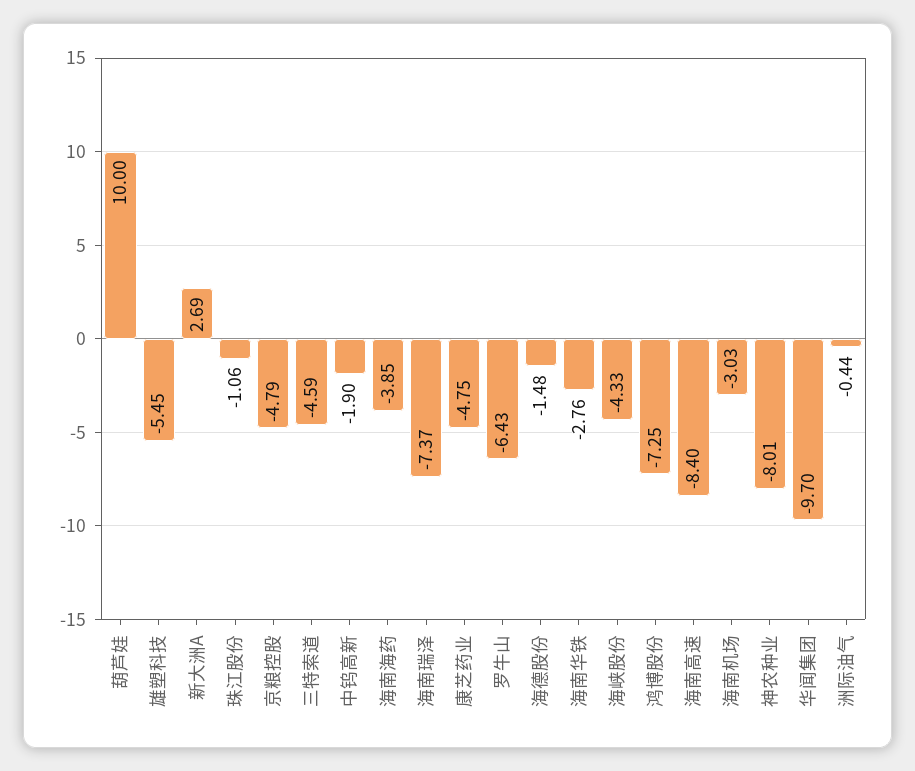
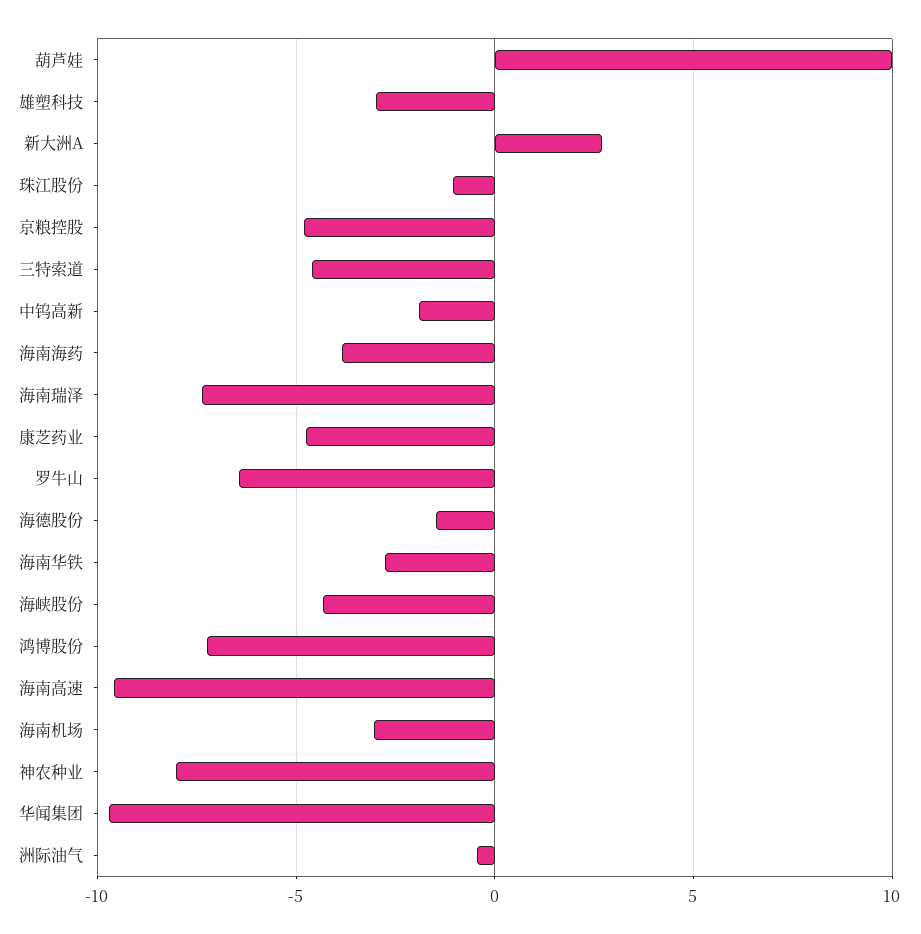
  {
    "葫芦娃": 10,
-   "雄塑科技": -5.45,
+   "雄塑科技": -3,
    "新大洲A": 2.69,
    "珠江股份": -1.06,
    "京粮控股": -4.79,
    "三特索道": -4.59,
    "中钨高新": -1.9,
    "海南海药": -3.85,
    "海南瑞泽": -7.37,
    "康芝药业": -4.75,
    "罗牛山": -6.43,
    "海德股份": -1.48,
    "海南华铁": -2.76,
    "海峡股份": -4.33,
    "鸿博股份": -7.25,
-   "海南高速": -8.4,
+   "海南高速": -9.5,
    "海南机场": -3.03,
    "神农种业": -8.01,
    "华闻集团": -9.7,
    "洲际油气": -0.44
  }

